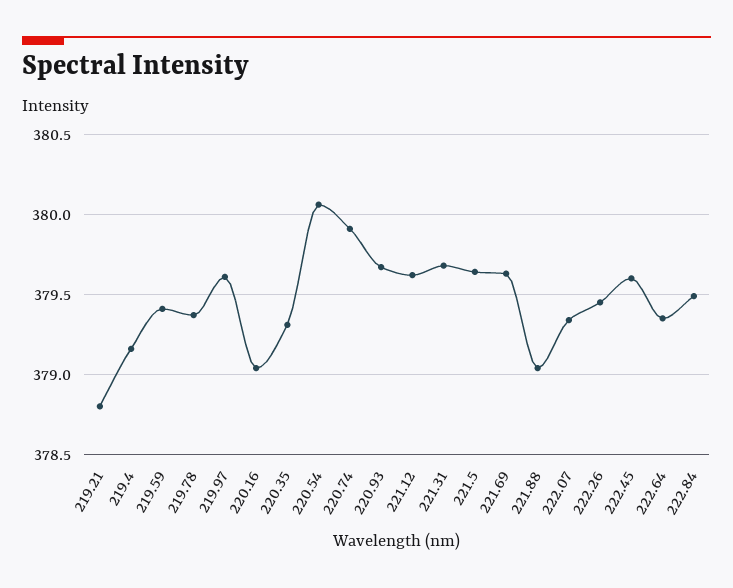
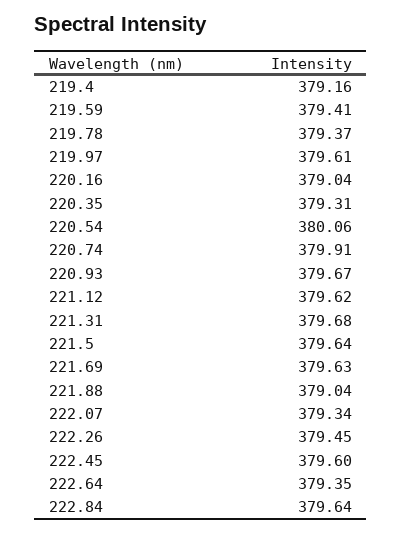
  {
-   "219.21": 378.8,
    "219.4": 379.16,
    "219.59": 379.41,
    "219.78": 379.37,
    "219.97": 379.61,
    "220.16": 379.04,
    "220.35": 379.31,
    "220.54": 380.06,
    "220.74": 379.91,
    "220.93": 379.67,
    "221.12": 379.62,
    "221.31": 379.68,
    "221.5": 379.64,
    "221.69": 379.63,
    "221.88": 379.04,
    "222.07": 379.34,
    "222.26": 379.45,
    "222.45": 379.6,
    "222.64": 379.35,
-   "222.84": 379.5
+   "222.84": 379.64
  }

